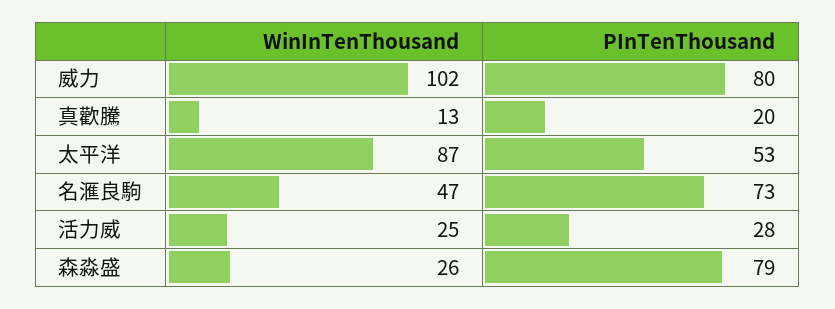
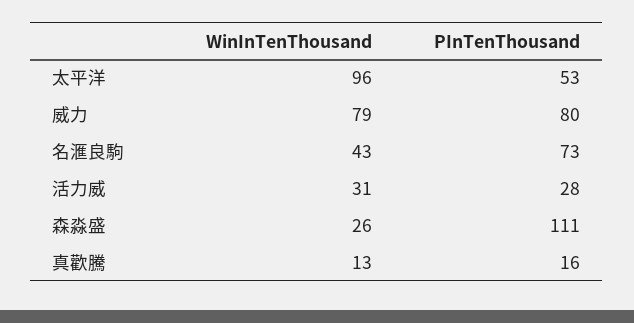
  {
    "WinInTenThousand": {
-     "威力": 102,
+     "威力": 79,
      "真歡騰": 13,
-     "太平洋": 87,
+     "太平洋": 96,
-     "名滙良駒": 47,
+     "名滙良駒": 43,
-     "活力威": 25,
+     "活力威": 31,
      "森淼盛": 26
    },
    "PInTenThousand": {
      "威力": 80,
-     "真歡騰": 20,
+     "真歡騰": 16,
      "太平洋": 53,
      "名滙良駒": 73,
      "活力威": 28,
-     "森淼盛": 79
+     "森淼盛": 111
    }
  }

